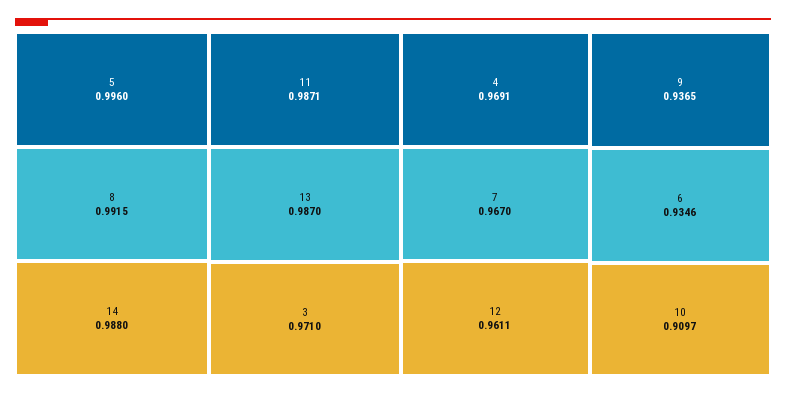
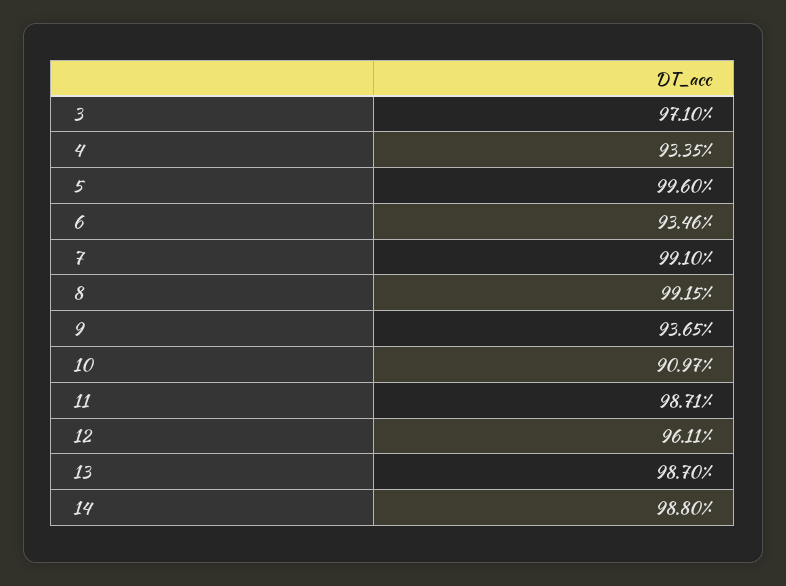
  {
    "5": 0.996,
    "8": 0.9915,
    "14": 0.988,
    "11": 0.9871,
    "13": 0.987,
    "3": 0.971,
-   "4": 0.9691,
+   "4": 0.9335,
-   "7": 0.967,
+   "7": 0.991,
    "12": 0.9611,
    "9": 0.9365,
    "6": 0.9346,
    "10": 0.9097
  }

